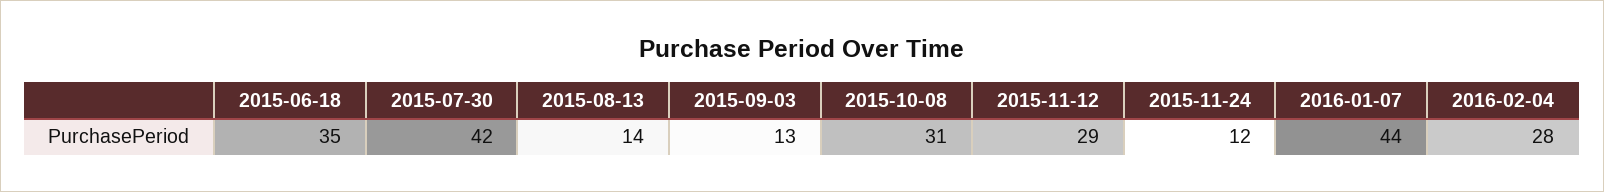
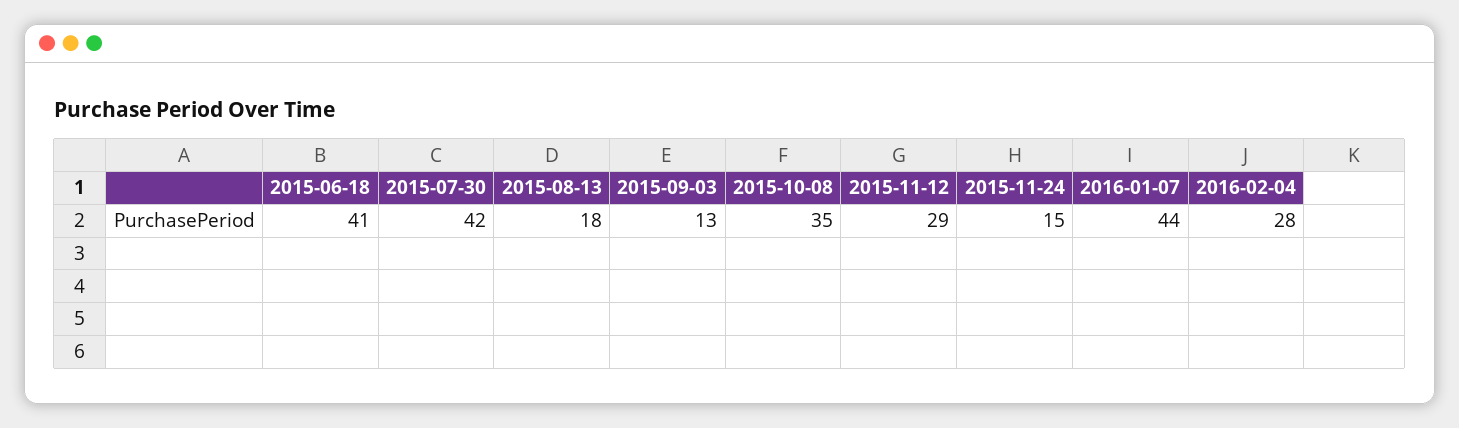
  {
-   "2015-06-18": 35,
+   "2015-06-18": 41,
    "2015-07-30": 42,
-   "2015-08-13": 14,
+   "2015-08-13": 18,
    "2015-09-03": 13,
-   "2015-10-08": 31,
+   "2015-10-08": 35,
    "2015-11-12": 29,
-   "2015-11-24": 12,
+   "2015-11-24": 15,
    "2016-01-07": 44,
    "2016-02-04": 28
  }

